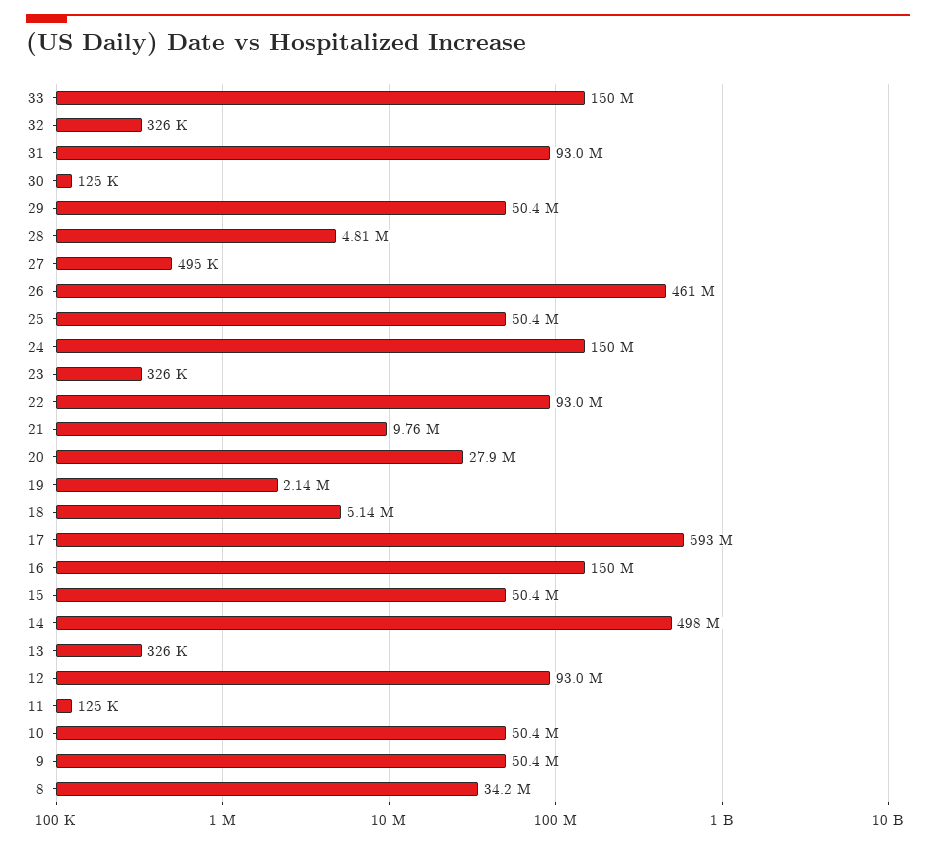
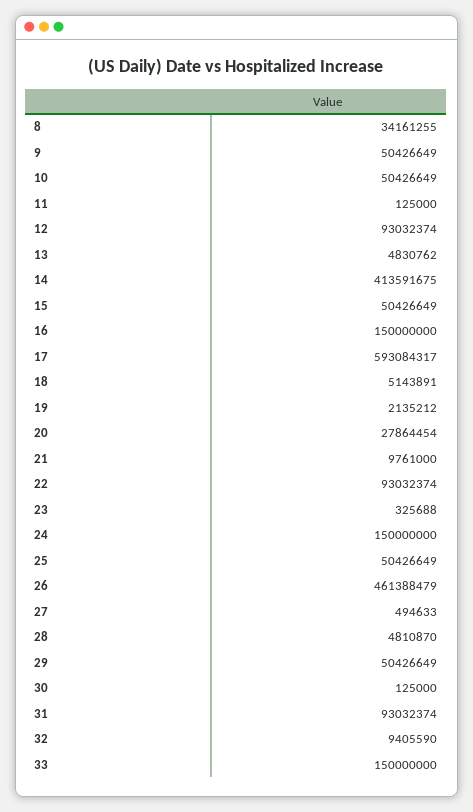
  {
    "33": 150000000,
-   "32": 326000,
+   "32": 9405590,
    "31": 93032374,
    "30": 125000,
    "29": 50426649,
    "28": 4810870,
    "27": 494633,
    "26": 461388479,
    "25": 50426649,
    "24": 150000000,
    "23": 325688,
    "22": 93032374,
    "21": 9761000,
    "20": 27864454,
    "19": 2135212,
    "18": 5143891,
    "17": 593084317,
    "16": 150000000,
    "15": 50426649,
-   "14": 498000000,
+   "14": 413591675,
-   "13": 326000,
+   "13": 4830762,
    "12": 93032374,
    "11": 125000,
    "10": 50426649,
    "9": 50426649,
    "8": 34161255
  }

